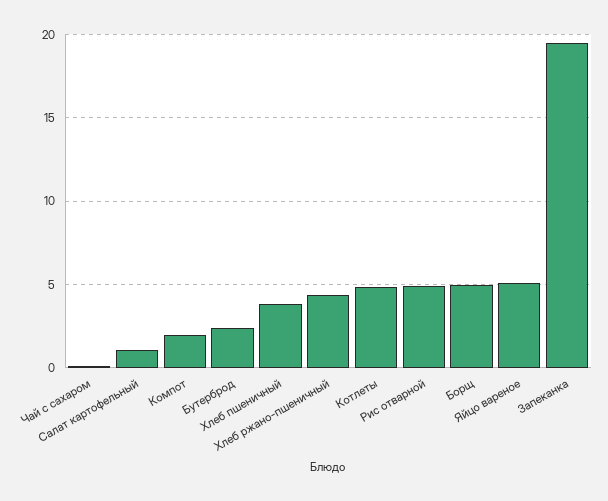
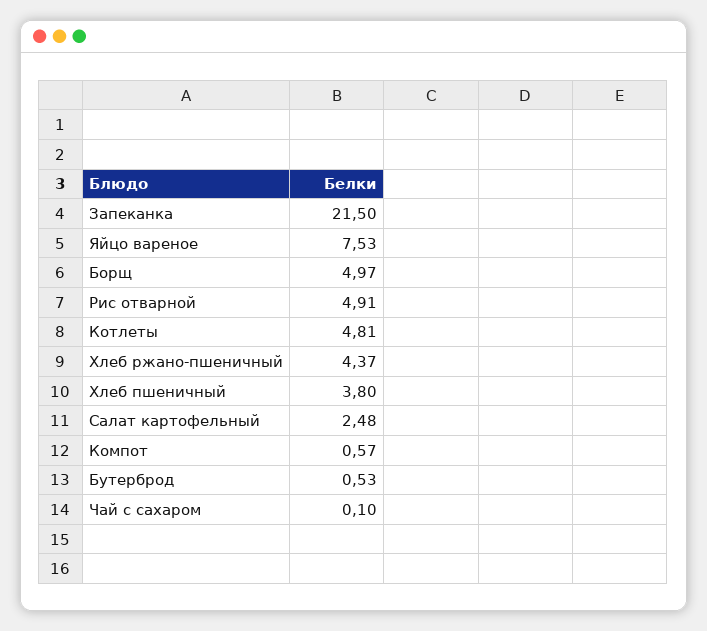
  {
    "Чай с сахаром": 0.1,
-   "Салат картофельный": 1,
+   "Салат картофельный": 2.48,
-   "Компот": 2,
+   "Компот": 0.57,
-   "Бутерброд": 2.5,
+   "Бутерброд": 0.53,
    "Хлеб пшеничный": 3.8,
    "Хлеб ржано-пшеничный": 4.37,
    "Котлеты": 4.81,
    "Рис отварной": 4.91,
    "Борщ": 4.97,
-   "Яйцо вареное": 5,
+   "Яйцо вареное": 7.53,
-   "Запеканка": 19.5
+   "Запеканка": 21.5
  }

